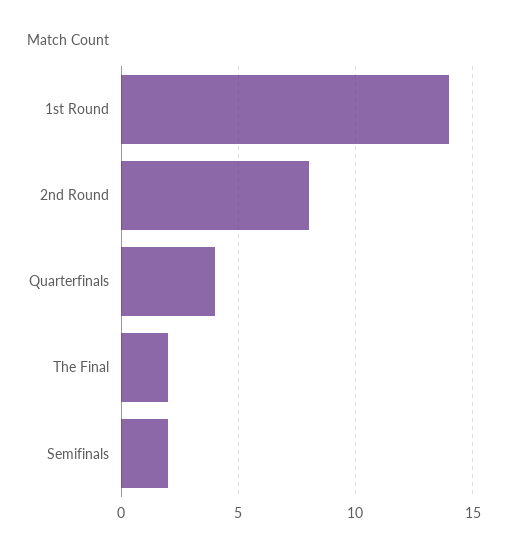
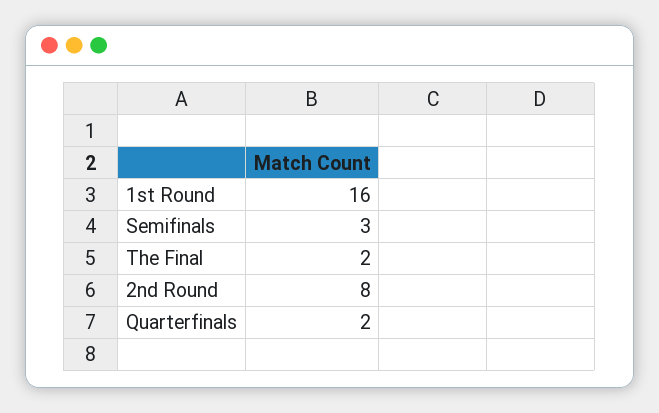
  {
-   "1st Round": 14,
+   "1st Round": 16,
    "2nd Round": 8,
-   "Quarterfinals": 4,
+   "Quarterfinals": 2,
    "The Final": 2,
-   "Semifinals": 2
+   "Semifinals": 3
  }

